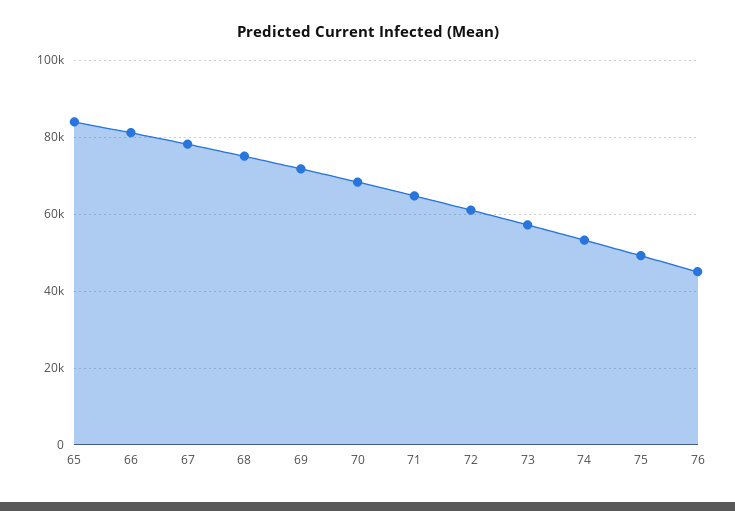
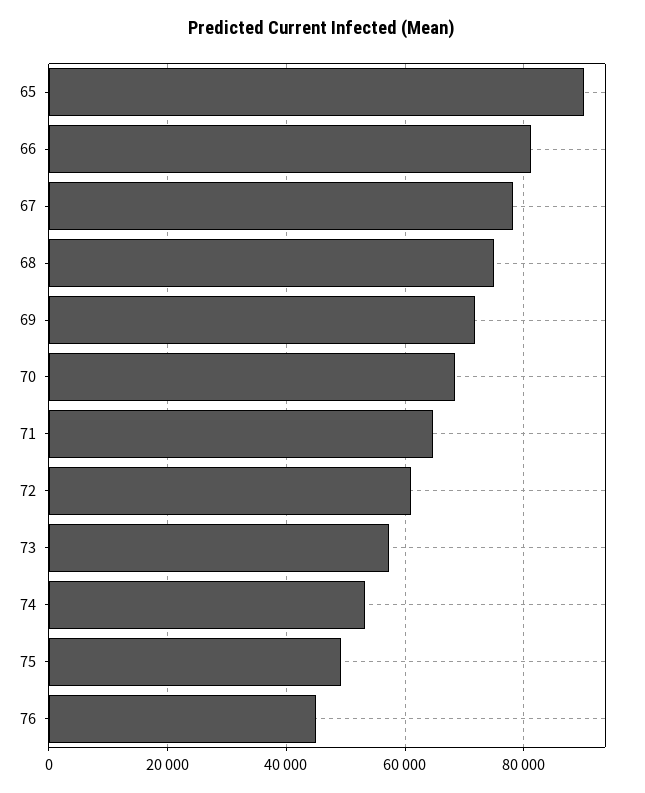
  {
-   "65": 84000,
+   "65": 90000,
    "66": 82000,
    "67": 78000,
    "68": 76000,
    "69": 72000,
    "70": 68000,
    "71": 64000,
    "72": 62000,
    "73": 58000,
    "74": 54000,
    "75": 50000,
    "76": 46000
  }

